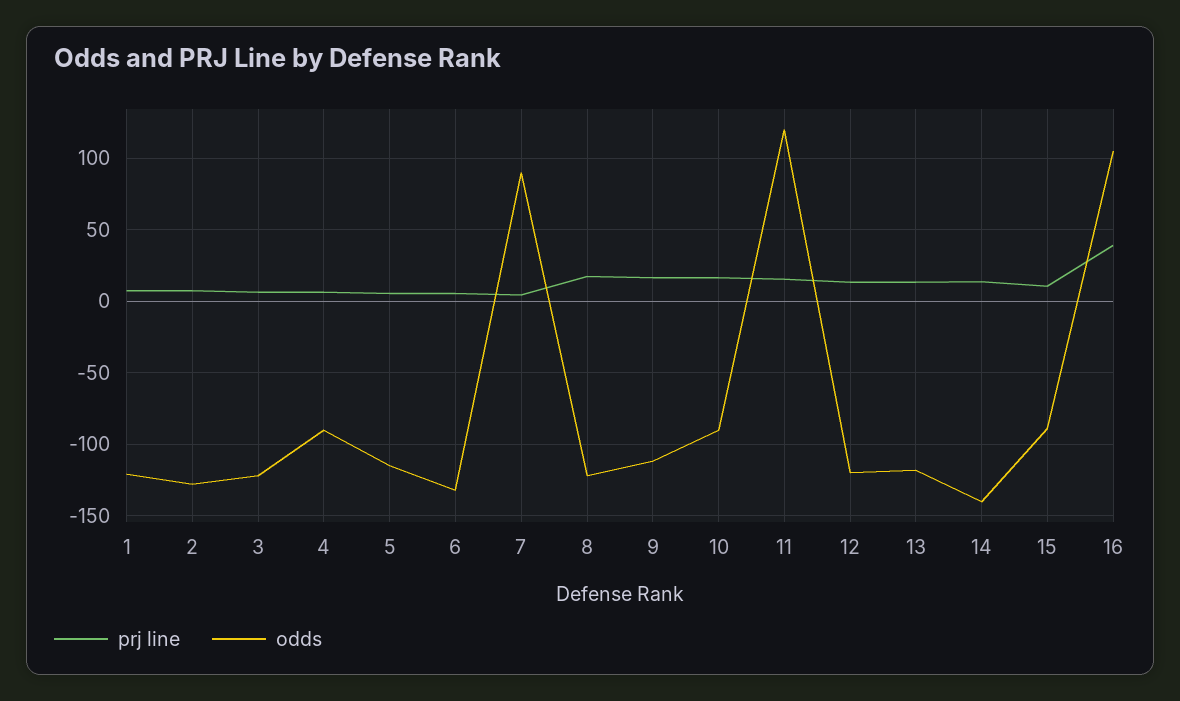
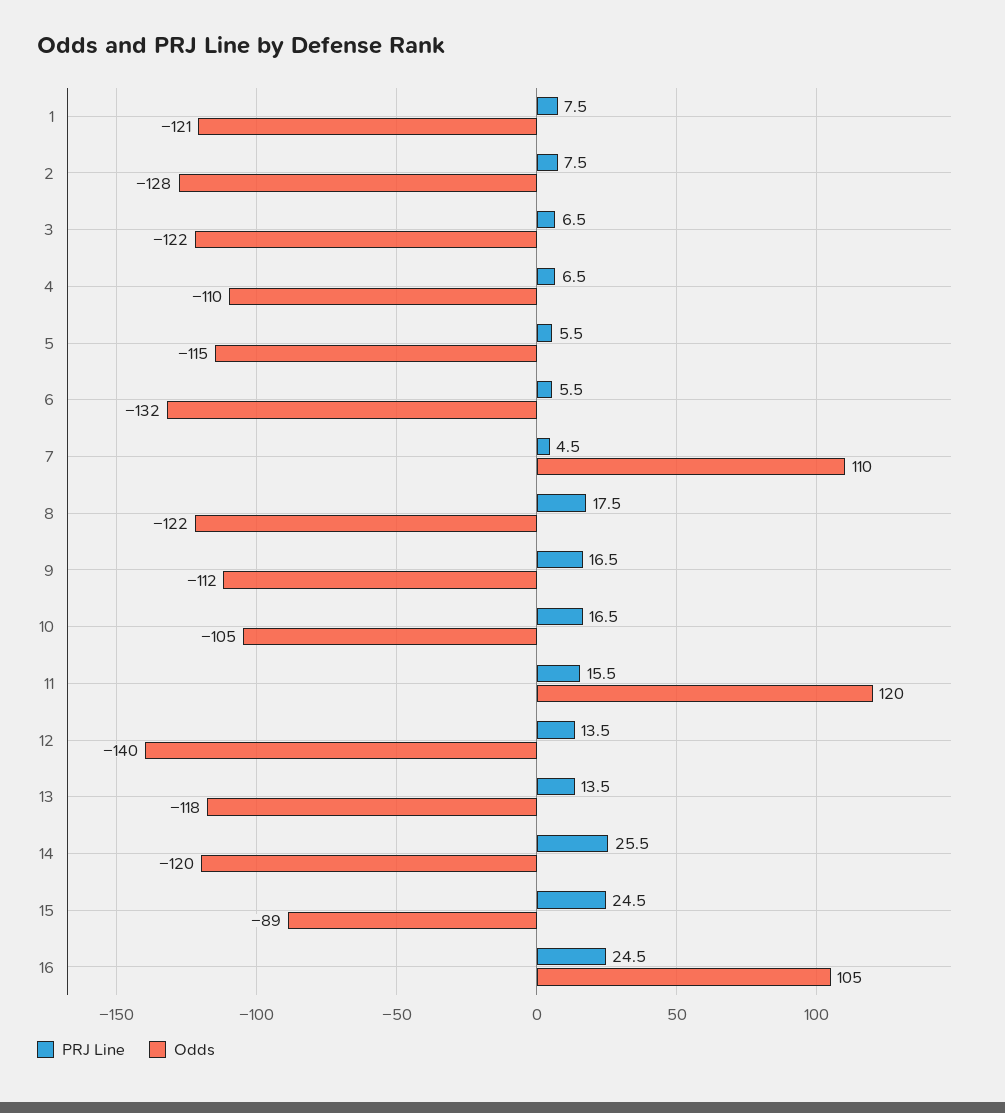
  {
    "prj line": {
      "1": 7.5,
      "2": 7.5,
      "3": 6.5,
      "4": 6.5,
      "5": 5.5,
      "6": 5.5,
      "7": 4.5,
      "8": 17.5,
      "9": 16.5,
      "10": 16.5,
      "11": 15.5,
      "12": 13.5,
      "13": 13.5,
-     "14": 15,
+     "14": 25.5,
-     "15": 10,
+     "15": 24.5,
-     "16": 40
+     "16": 24.5
    },
    "odds": {
      "1": -121,
      "2": -128,
      "3": -122,
-     "4": -90,
+     "4": -110,
      "5": -115,
      "6": -132,
-     "7": 90,
+     "7": 110,
      "8": -122,
      "9": -112,
-     "10": -90,
+     "10": -105,
      "11": 120,
-     "12": -120,
+     "12": -140,
      "13": -118,
-     "14": -140,
+     "14": -120,
      "15": -89,
      "16": 105
    }
  }

